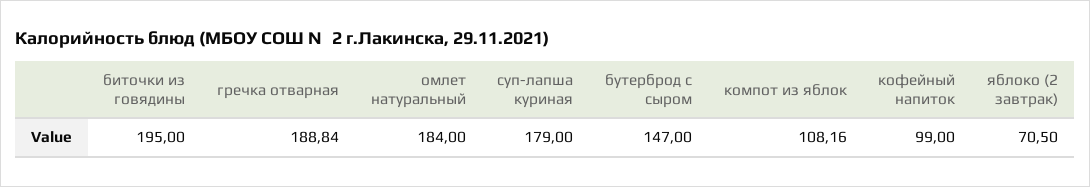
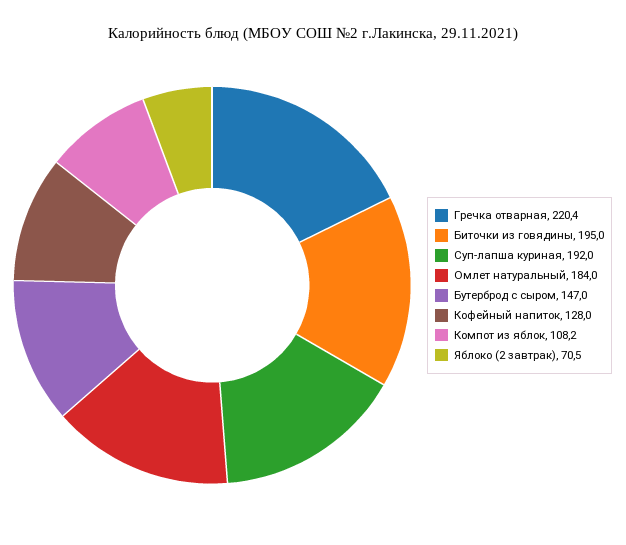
  {
    "биточки из говядины": 195,
-   "гречка отварная": 188.84,
+   "гречка отварная": 220.4,
    "омлет натуральный": 184,
-   "суп-лапша куриная": 179,
+   "суп-лапша куриная": 192,
    "бутерброд с сыром": 147,
    "компот из яблок": 108.16,
-   "кофейный напиток": 99,
+   "кофейный напиток": 128,
    "яблоко (2 завтрак)": 70.5
  }

